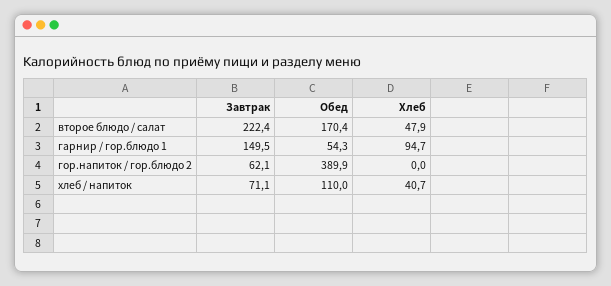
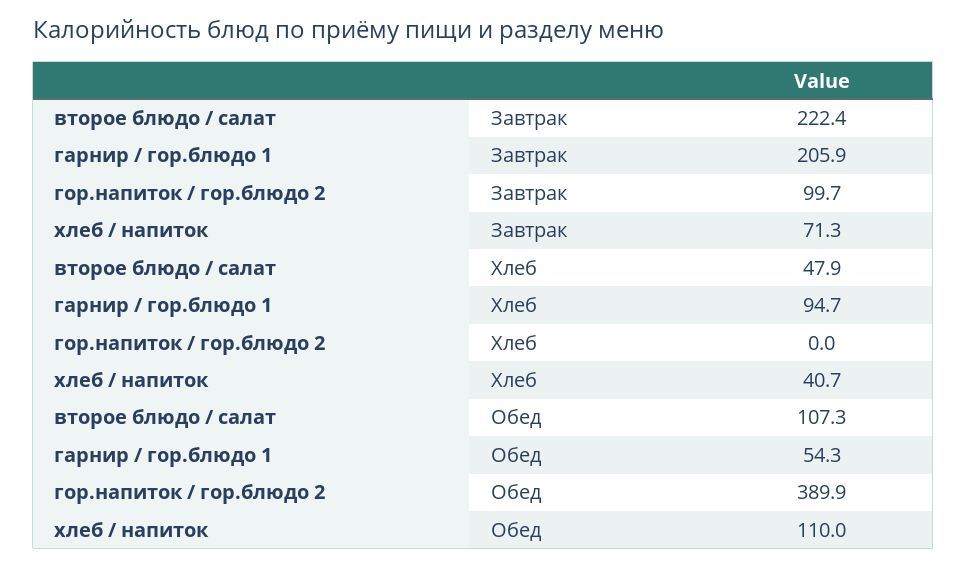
  {
    "Завтрак": {
      "второе блюдо / салат": 222.4,
-     "гарнир / гор.блюдо 1": 149.5,
+     "гарнир / гор.блюдо 1": 205.9,
-     "гор.напиток / гор.блюдо 2": 62.1,
+     "гор.напиток / гор.блюдо 2": 99.7,
-     "хлеб / напиток": 71.1
+     "хлеб / напиток": 71.3
    },
    "Обед": {
-     "второе блюдо / салат": 170.4,
+     "второе блюдо / салат": 107.3,
      "гарнир / гор.блюдо 1": 54.3,
      "гор.напиток / гор.блюдо 2": 389.9,
      "хлеб / напиток": 110
    },
    "Хлеб": {
      "второе блюдо / салат": 47.9,
      "гарнир / гор.блюдо 1": 94.7,
      "гор.напиток / гор.блюдо 2": 0,
      "хлеб / напиток": 40.7
    }
  }

